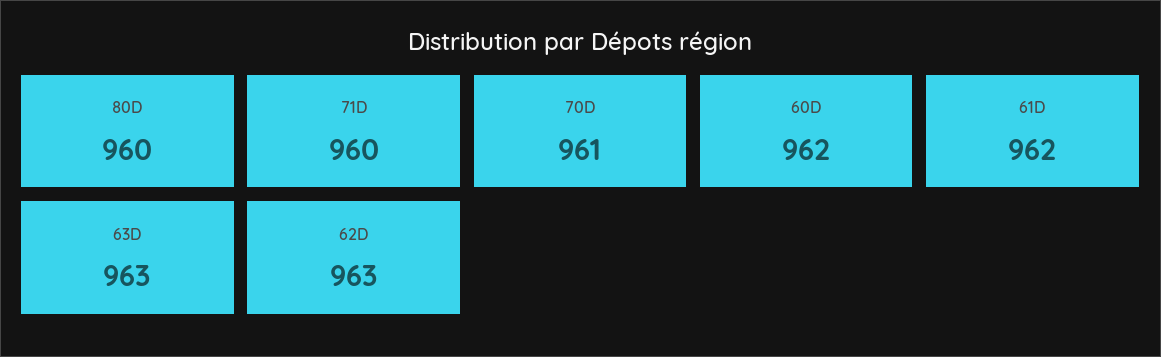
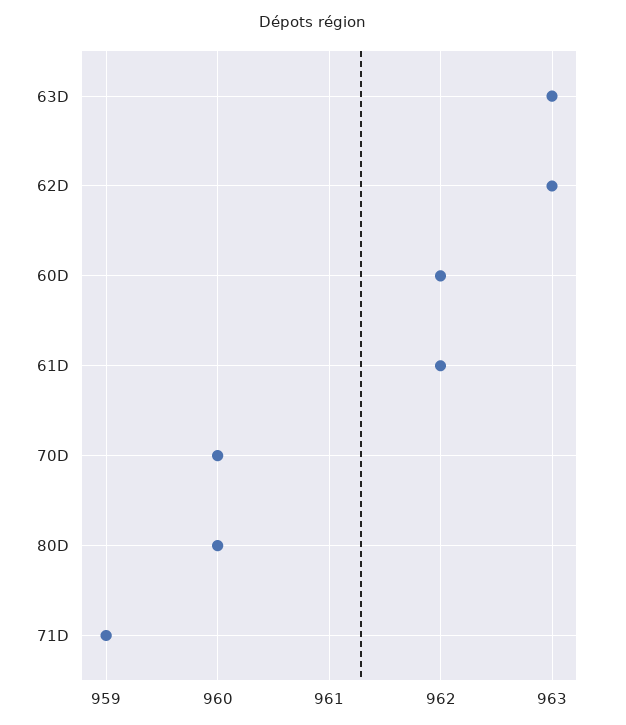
  {
    "80D": 960,
-   "71D": 960,
+   "71D": 959,
-   "70D": 961,
+   "70D": 960,
    "60D": 962,
    "61D": 962,
    "63D": 963,
    "62D": 963
  }

